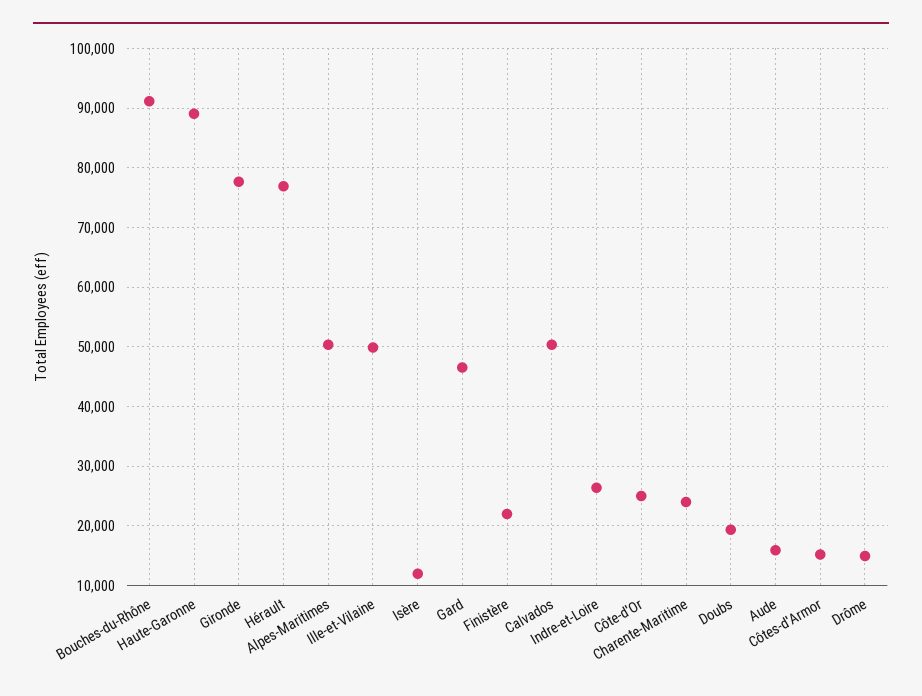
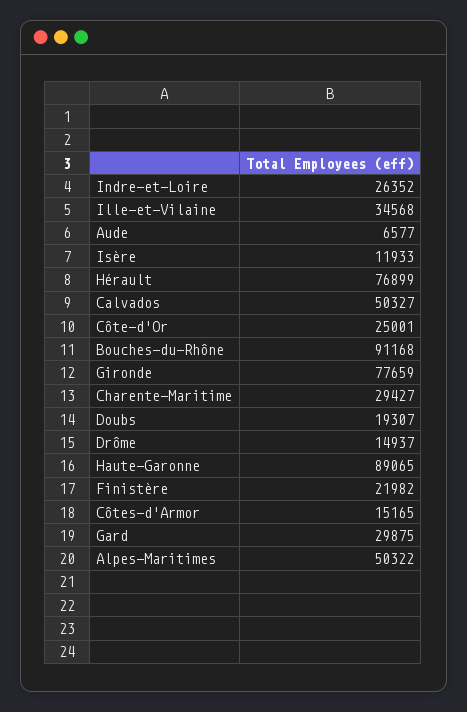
  {
    "Bouches-du-Rhône": 91168,
    "Haute-Garonne": 89065,
    "Gironde": 77659,
    "Hérault": 76899,
    "Alpes-Maritimes": 50322,
-   "Ille-et-Vilaine": 50000,
+   "Ille-et-Vilaine": 34568,
    "Isère": 11933,
-   "Gard": 46000,
+   "Gard": 29875,
    "Finistère": 21982,
    "Calvados": 50327,
    "Indre-et-Loire": 26352,
    "Côte-d'Or": 25001,
-   "Charente-Maritime": 24000,
+   "Charente-Maritime": 29427,
    "Doubs": 19307,
-   "Aude": 16000,
+   "Aude": 6577,
    "Côtes-d'Armor": 15165,
    "Drôme": 14937
  }

